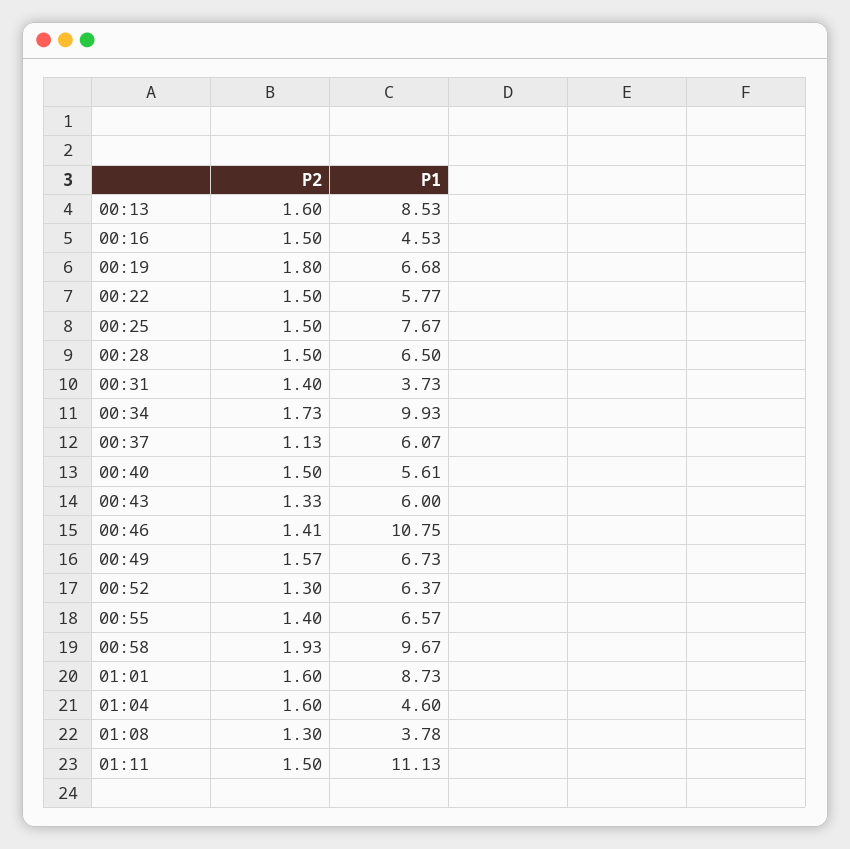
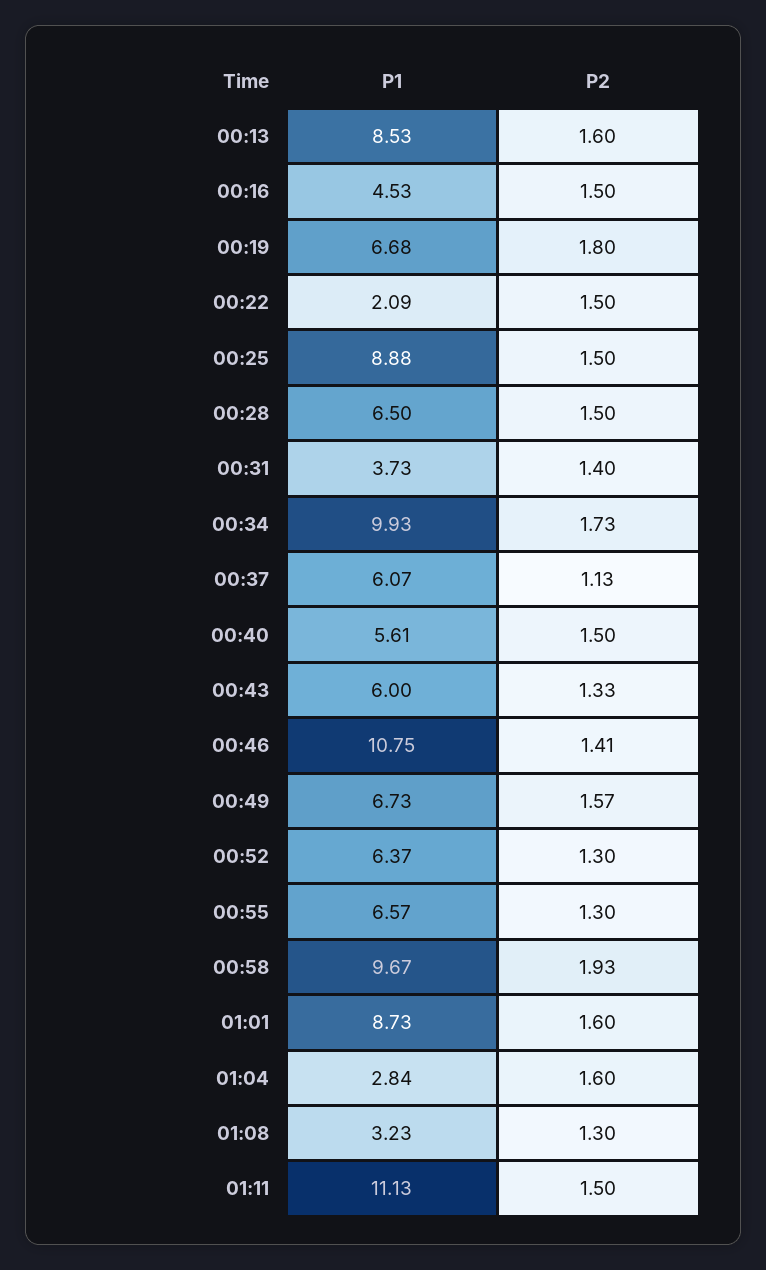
  {
    "P2": {
      "00:13": 1.6,
      "00:16": 1.5,
      "00:19": 1.8,
      "00:22": 1.5,
      "00:25": 1.5,
      "00:28": 1.5,
      "00:31": 1.4,
      "00:34": 1.73,
      "00:37": 1.13,
      "00:40": 1.5,
      "00:43": 1.33,
      "00:46": 1.41,
      "00:49": 1.57,
      "00:52": 1.3,
-     "00:55": 1.4,
+     "00:55": 1.3,
      "00:58": 1.93,
      "01:01": 1.6,
      "01:04": 1.6,
      "01:08": 1.3,
      "01:11": 1.5
    },
    "P1": {
      "00:13": 8.53,
      "00:16": 4.53,
      "00:19": 6.68,
-     "00:22": 5.77,
+     "00:22": 2.09,
-     "00:25": 7.67,
+     "00:25": 8.88,
      "00:28": 6.5,
      "00:31": 3.73,
      "00:34": 9.93,
      "00:37": 6.07,
      "00:40": 5.61,
      "00:43": 6,
      "00:46": 10.75,
      "00:49": 6.73,
      "00:52": 6.37,
      "00:55": 6.57,
      "00:58": 9.67,
      "01:01": 8.73,
-     "01:04": 4.6,
+     "01:04": 2.84,
-     "01:08": 3.78,
+     "01:08": 3.23,
      "01:11": 11.13
    }
  }

